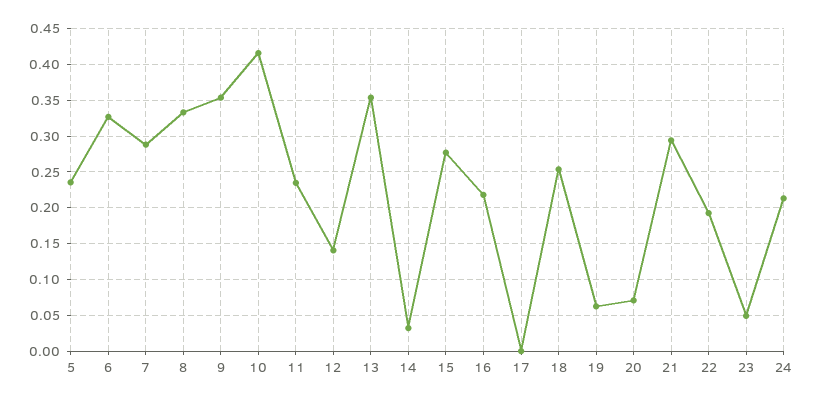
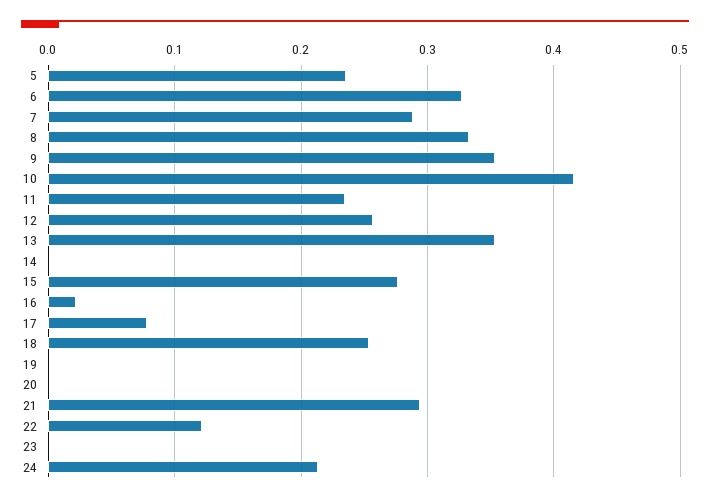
  {
    "5": 0.24,
    "6": 0.33,
    "7": 0.29,
    "8": 0.33,
    "9": 0.35,
    "10": 0.42,
    "11": 0.23,
-   "12": 0.14,
+   "12": 0.26,
    "13": 0.35,
-   "14": 0.03,
+   "14": 0,
    "15": 0.28,
-   "16": 0.22,
+   "16": 0.02,
-   "17": 0,
+   "17": 0.08,
    "18": 0.25,
-   "19": 0.06,
+   "19": 0,
-   "20": 0.07,
+   "20": 0,
    "21": 0.29,
-   "22": 0.19,
+   "22": 0.12,
-   "23": 0.05,
+   "23": 0,
    "24": 0.21
  }

